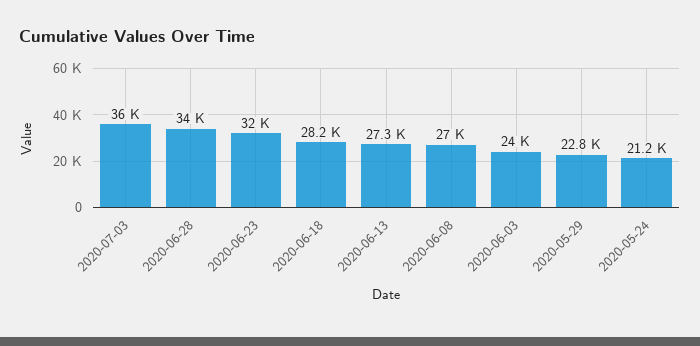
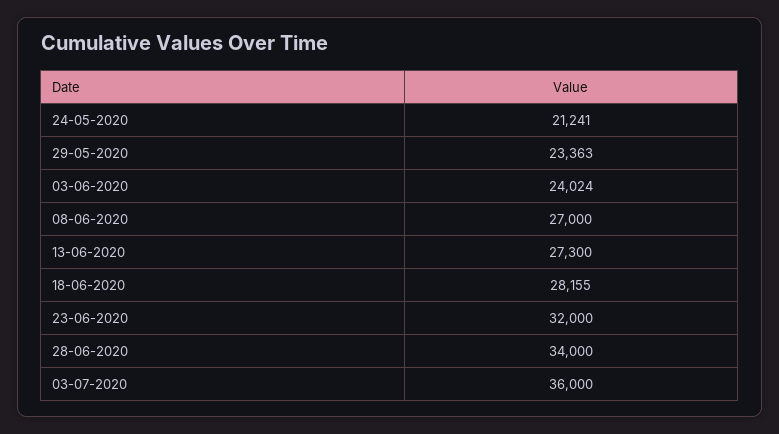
  {
    "2020-07-03": 36000,
    "2020-06-28": 34000,
    "2020-06-23": 32000,
    "2020-06-18": 28155,
    "2020-06-13": 27300,
    "2020-06-08": 27000,
    "2020-06-03": 24024,
-   "2020-05-29": 22800,
+   "2020-05-29": 23363,
    "2020-05-24": 21241
  }

